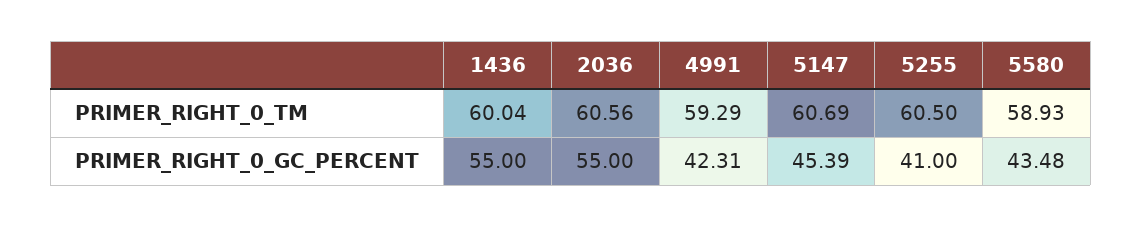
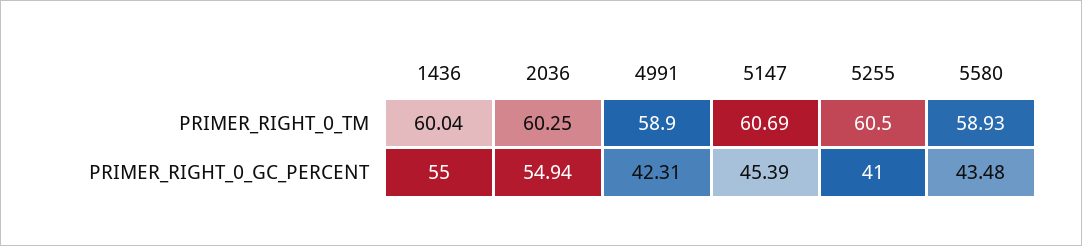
  {
    "1436": {
      "PRIMER_RIGHT_0_TM": 60.04,
      "PRIMER_RIGHT_0_GC_PERCENT": 55
    },
    "2036": {
-     "PRIMER_RIGHT_0_TM": 60.56,
+     "PRIMER_RIGHT_0_TM": 60.25,
-     "PRIMER_RIGHT_0_GC_PERCENT": 55
+     "PRIMER_RIGHT_0_GC_PERCENT": 54.94
    },
    "4991": {
-     "PRIMER_RIGHT_0_TM": 59.29,
+     "PRIMER_RIGHT_0_TM": 58.9,
      "PRIMER_RIGHT_0_GC_PERCENT": 42.31
    },
    "5147": {
      "PRIMER_RIGHT_0_TM": 60.69,
      "PRIMER_RIGHT_0_GC_PERCENT": 45.39
    },
    "5255": {
      "PRIMER_RIGHT_0_TM": 60.5,
      "PRIMER_RIGHT_0_GC_PERCENT": 41
    },
    "5580": {
      "PRIMER_RIGHT_0_TM": 58.93,
      "PRIMER_RIGHT_0_GC_PERCENT": 43.48
    }
  }

